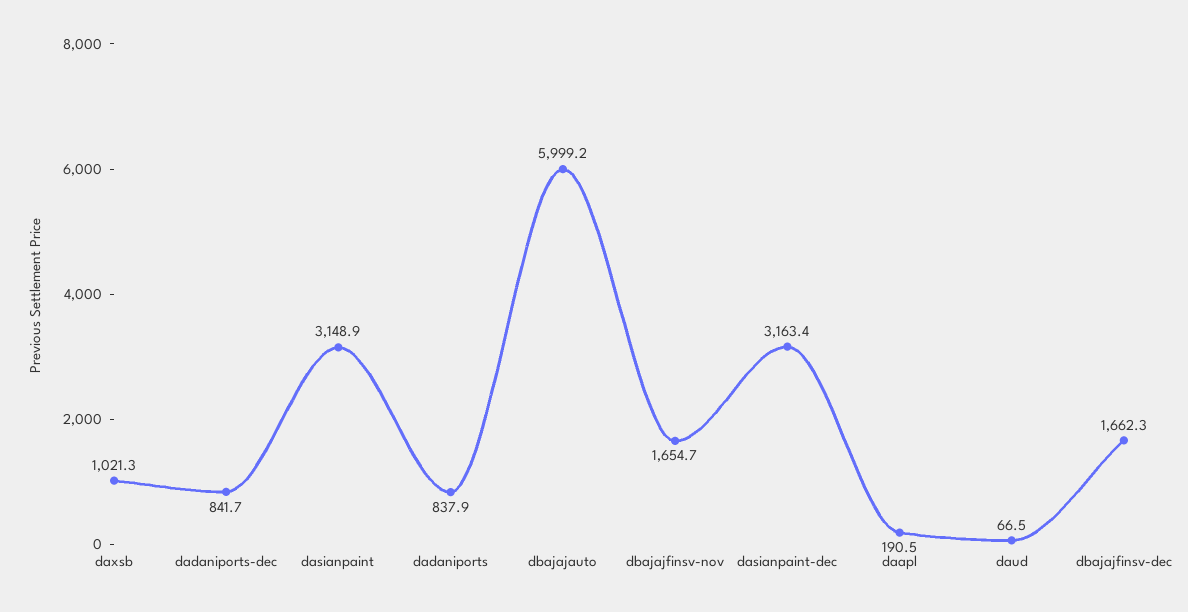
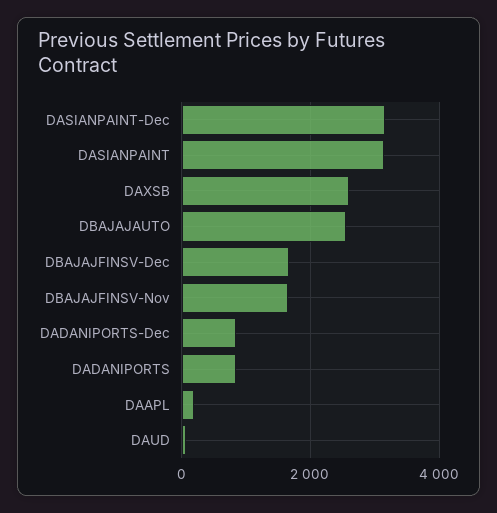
  {
-   "daxsb": 1021.3,
+   "daxsb": 2600,
    "dadaniports-dec": 841.7,
    "dasianpaint": 3148.9,
    "dadaniports": 837.9,
-   "dbajajauto": 5999.2,
+   "dbajajauto": 2600,
    "dbajajfinsv-nov": 1654.7,
    "dasianpaint-dec": 3163.4,
    "daapl": 190.5,
    "daud": 66.5,
    "dbajajfinsv-dec": 1662.3
  }

